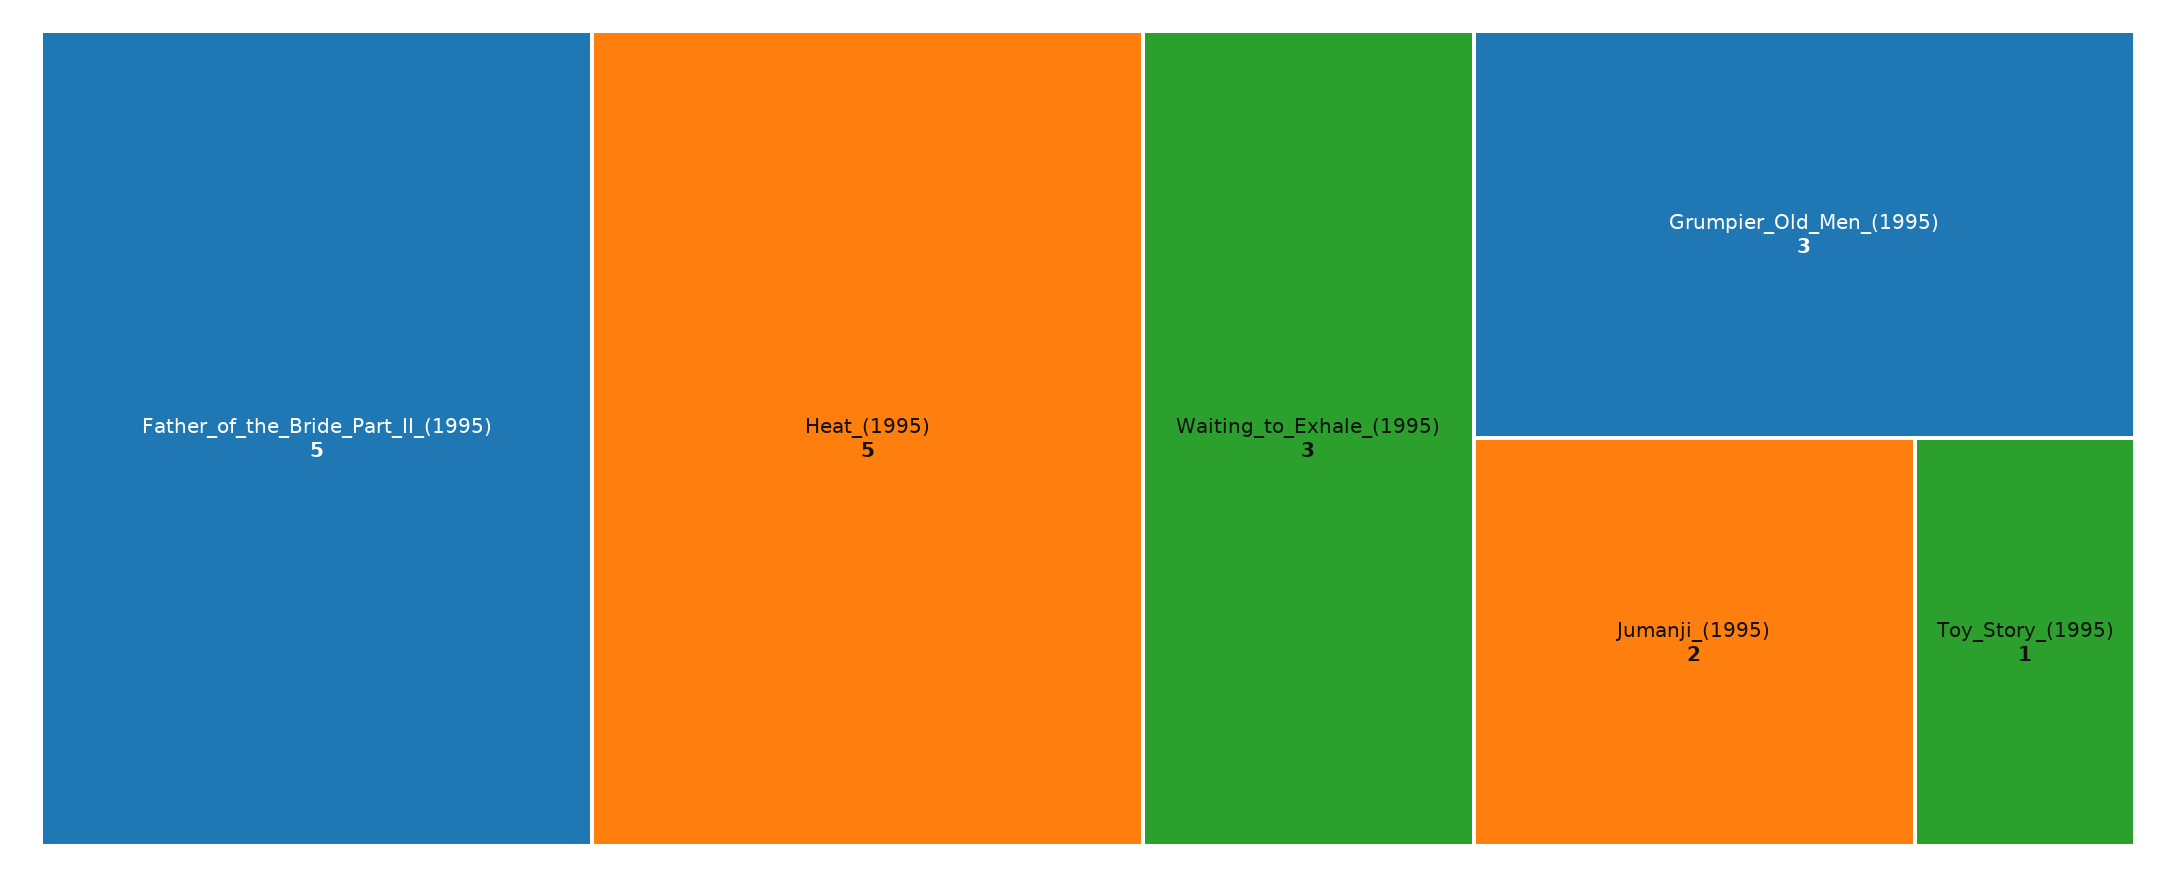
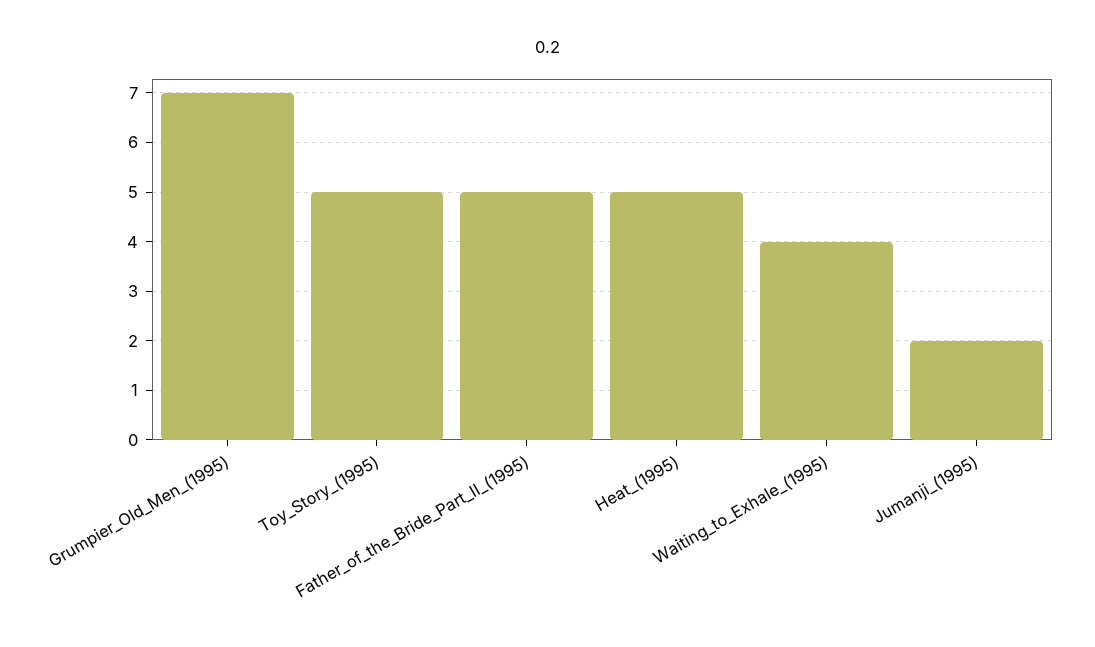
  {
    "Father_of_the_Bride_Part_II_(1995)": 5,
    "Heat_(1995)": 5,
-   "Waiting_to_Exhale_(1995)": 3,
+   "Waiting_to_Exhale_(1995)": 4,
-   "Grumpier_Old_Men_(1995)": 3,
+   "Grumpier_Old_Men_(1995)": 7,
    "Jumanji_(1995)": 2,
-   "Toy_Story_(1995)": 1
+   "Toy_Story_(1995)": 5
  }

